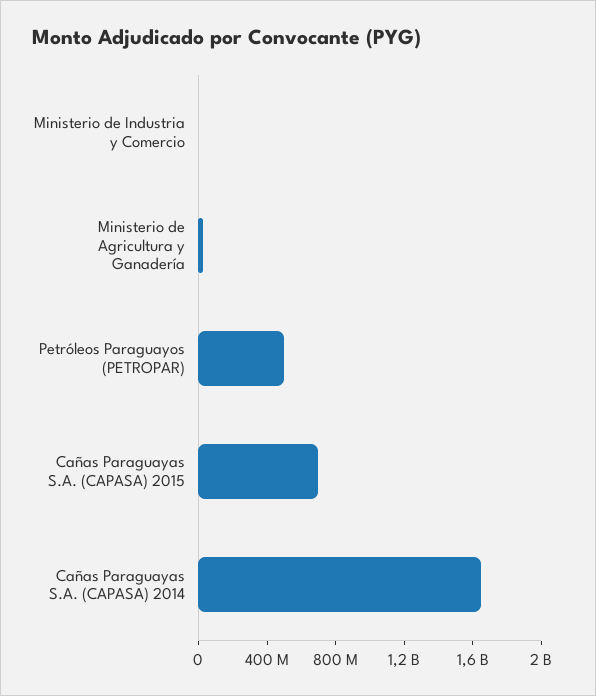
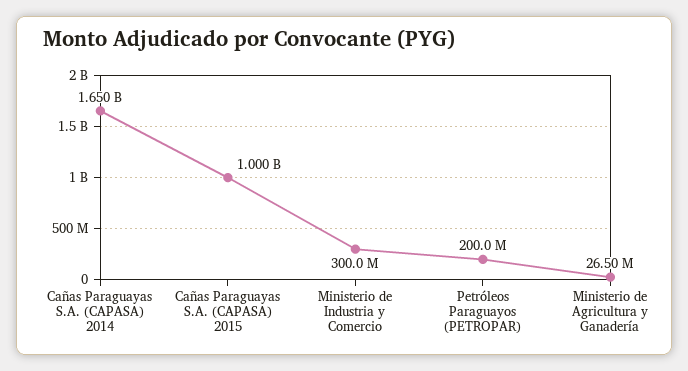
  {
-   "Ministerio de Industria y Comercio": 0,
+   "Ministerio de Industria y Comercio": 300000000,
    "Ministerio de Agricultura y Ganadería": 26500000,
-   "Petróleos Paraguayos (PETROPAR)": 500000000,
+   "Petróleos Paraguayos (PETROPAR)": 200000000,
-   "Cañas Paraguayas S.A. (CAPASA) 2015": 700000000,
+   "Cañas Paraguayas S.A. (CAPASA) 2015": 1000000000,
    "Cañas Paraguayas S.A. (CAPASA) 2014": 1650000000
  }

